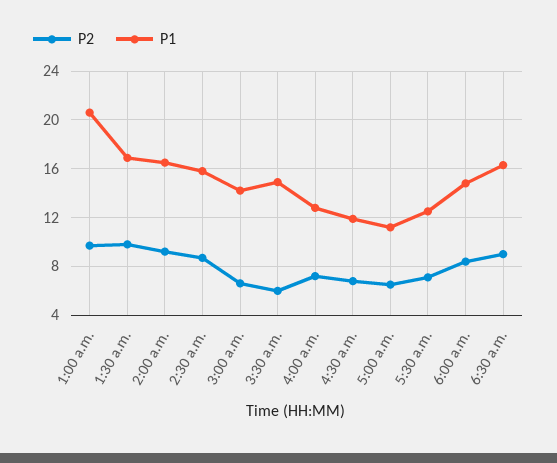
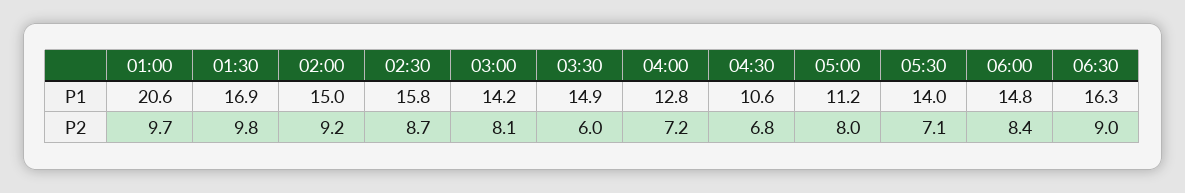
  {
    "P2": {
      "1:00 a.m.": 9.7,
      "1:30 a.m.": 9.8,
      "2:00 a.m.": 9.2,
      "2:30 a.m.": 8.7,
-     "3:00 a.m.": 6.5,
+     "3:00 a.m.": 8.1,
      "3:30 a.m.": 6,
      "4:00 a.m.": 7.2,
      "4:30 a.m.": 6.8,
-     "5:00 a.m.": 6.5,
+     "5:00 a.m.": 8,
      "5:30 a.m.": 7.1,
      "6:00 a.m.": 8.4,
      "6:30 a.m.": 9
    },
    "P1": {
      "1:00 a.m.": 20.6,
      "1:30 a.m.": 16.9,
-     "2:00 a.m.": 16.5,
+     "2:00 a.m.": 15,
      "2:30 a.m.": 15.8,
      "3:00 a.m.": 14.2,
      "3:30 a.m.": 14.9,
      "4:00 a.m.": 12.8,
-     "4:30 a.m.": 12,
+     "4:30 a.m.": 10.6,
      "5:00 a.m.": 11.2,
-     "5:30 a.m.": 12.5,
+     "5:30 a.m.": 14,
      "6:00 a.m.": 14.8,
      "6:30 a.m.": 16.3
    }
  }

